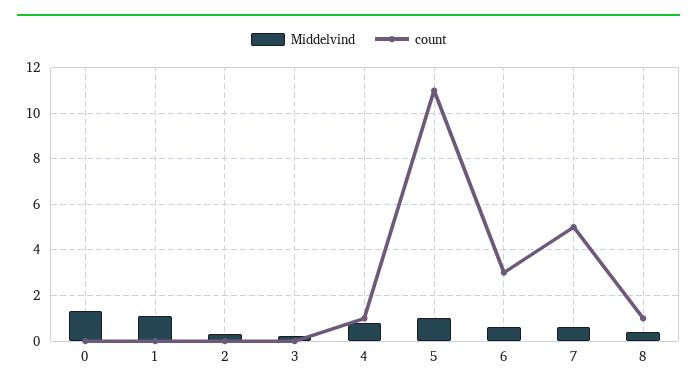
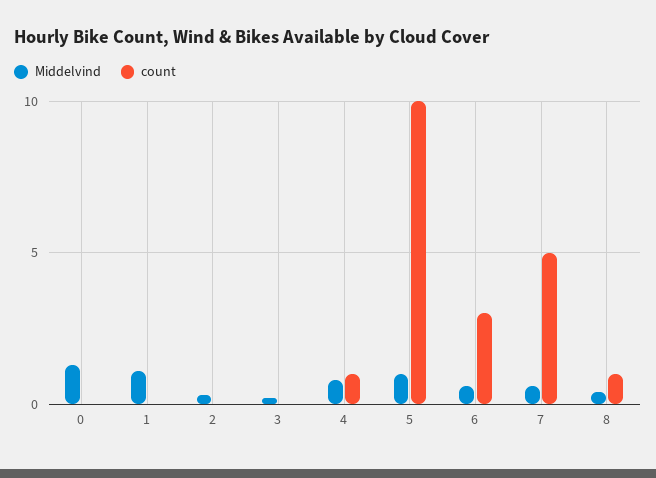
  {
    "Middelvind": {
      "0": 1.5,
      "1": 1,
      "2": 0.5,
      "3": 0,
      "4": 1,
      "5": 1,
      "6": 0.5,
      "7": 0.5,
      "8": 0.5
    },
    "count": {
      "0": 0,
      "1": 0,
      "2": 0,
      "3": 0,
      "4": 1,
-     "5": 11,
+     "5": 10,
      "6": 3,
      "7": 5,
      "8": 1
    }
  }

